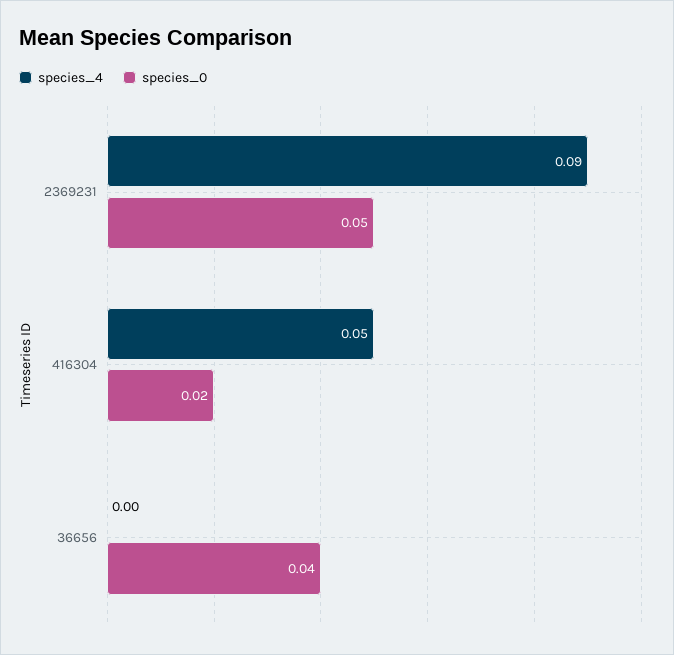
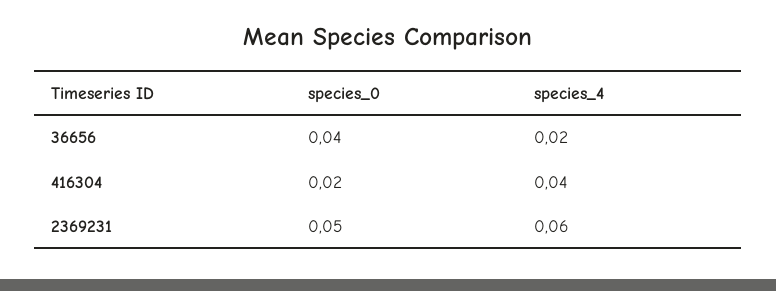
  {
    "species_4": {
-     "2369231": 0.09,
+     "2369231": 0.06,
-     "416304": 0.05,
+     "416304": 0.04,
-     "36656": 0
+     "36656": 0.02
    },
    "species_0": {
      "2369231": 0.05,
      "416304": 0.02,
      "36656": 0.04
    }
  }

